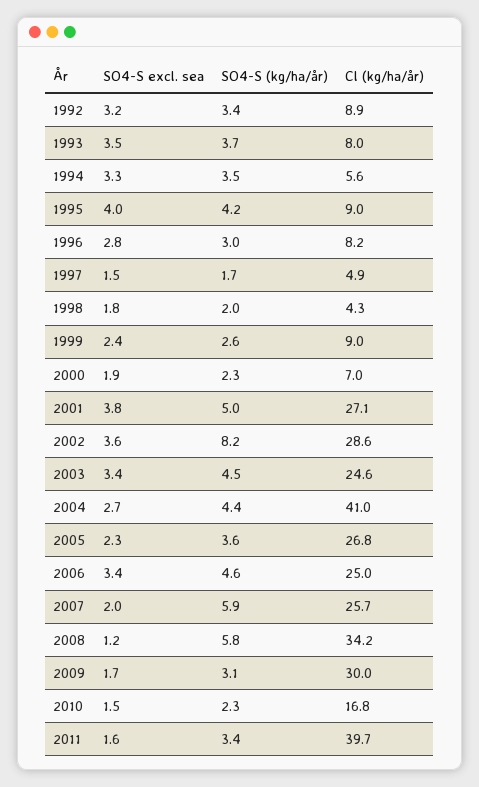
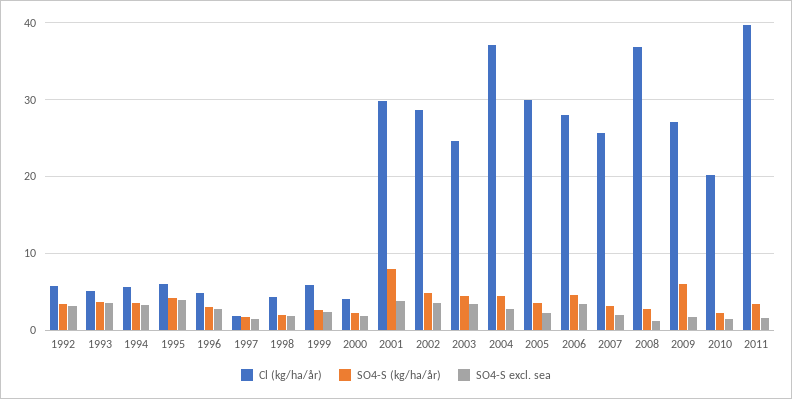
  {
    "SO4-S excl. sea": {
      "1992": 3.2,
      "1993": 3.5,
      "1994": 3.3,
      "1995": 4,
      "1996": 2.8,
      "1997": 1.5,
      "1998": 1.8,
      "1999": 2.4,
      "2000": 1.9,
      "2001": 3.8,
      "2002": 3.6,
      "2003": 3.4,
      "2004": 2.7,
      "2005": 2.3,
      "2006": 3.4,
      "2007": 2,
      "2008": 1.2,
      "2009": 1.7,
      "2010": 1.5,
      "2011": 1.6
    },
    "SO4-S (kg/ha/år)": {
      "1992": 3.4,
      "1993": 3.7,
      "1994": 3.5,
      "1995": 4.2,
      "1996": 3,
      "1997": 1.7,
      "1998": 2,
      "1999": 2.6,
      "2000": 2.3,
-     "2001": 5,
+     "2001": 8,
-     "2002": 8.2,
+     "2002": 5,
      "2003": 4.5,
      "2004": 4.4,
      "2005": 3.6,
      "2006": 4.6,
-     "2007": 5.9,
+     "2007": 3,
-     "2008": 5.8,
+     "2008": 3,
-     "2009": 3.1,
+     "2009": 6,
      "2010": 2.3,
      "2011": 3.4
    },
    "Cl (kg/ha/år)": {
-     "1992": 8.9,
+     "1992": 6,
-     "1993": 8,
+     "1993": 5,
      "1994": 5.6,
-     "1995": 9,
+     "1995": 6,
-     "1996": 8.2,
+     "1996": 5,
-     "1997": 4.9,
+     "1997": 2,
      "1998": 4.3,
-     "1999": 9,
+     "1999": 6,
-     "2000": 7,
+     "2000": 4,
-     "2001": 27.1,
+     "2001": 30,
      "2002": 28.6,
      "2003": 24.6,
-     "2004": 41,
+     "2004": 37,
-     "2005": 26.8,
+     "2005": 30,
-     "2006": 25,
+     "2006": 28,
      "2007": 25.7,
-     "2008": 34.2,
+     "2008": 37,
-     "2009": 30,
+     "2009": 27,
-     "2010": 16.8,
+     "2010": 20,
      "2011": 39.7
    }
  }

